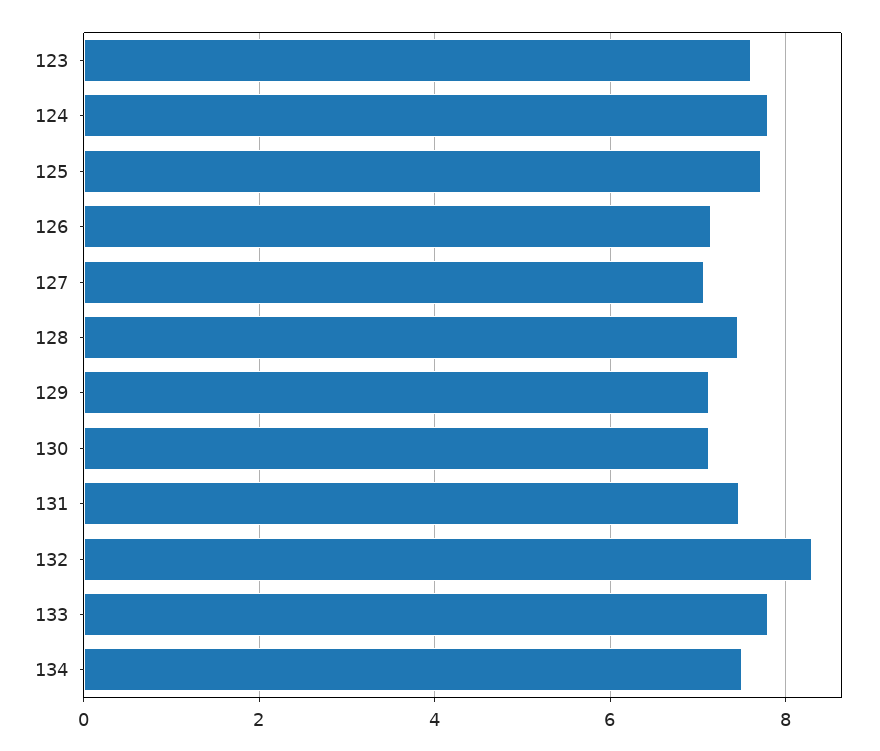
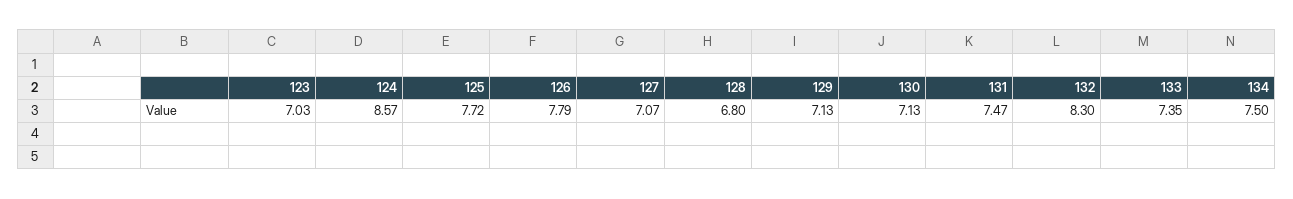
  {
-   "123": 7.6,
+   "123": 7.03,
-   "124": 7.8,
+   "124": 8.57,
    "125": 7.72,
-   "126": 7.2,
+   "126": 7.79,
    "127": 7.07,
-   "128": 7.4,
+   "128": 6.8,
    "129": 7.13,
    "130": 7.13,
    "131": 7.47,
    "132": 8.3,
-   "133": 7.8,
+   "133": 7.35,
    "134": 7.5
  }

